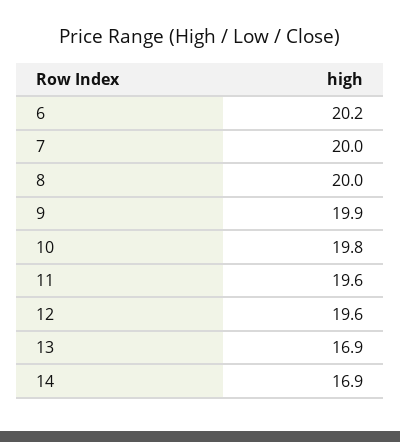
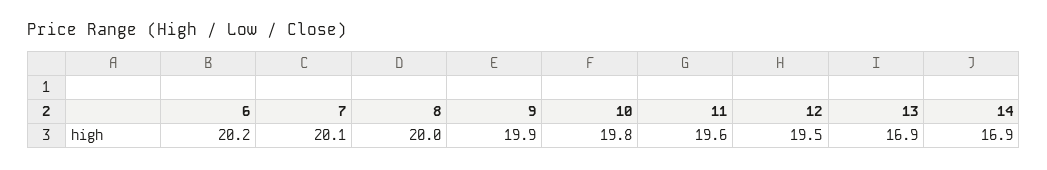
  {
    "6": 20.2,
-   "7": 20,
+   "7": 20.1,
    "8": 20,
    "9": 19.9,
    "10": 19.8,
    "11": 19.6,
-   "12": 19.6,
+   "12": 19.5,
    "13": 16.9,
    "14": 16.9
  }

